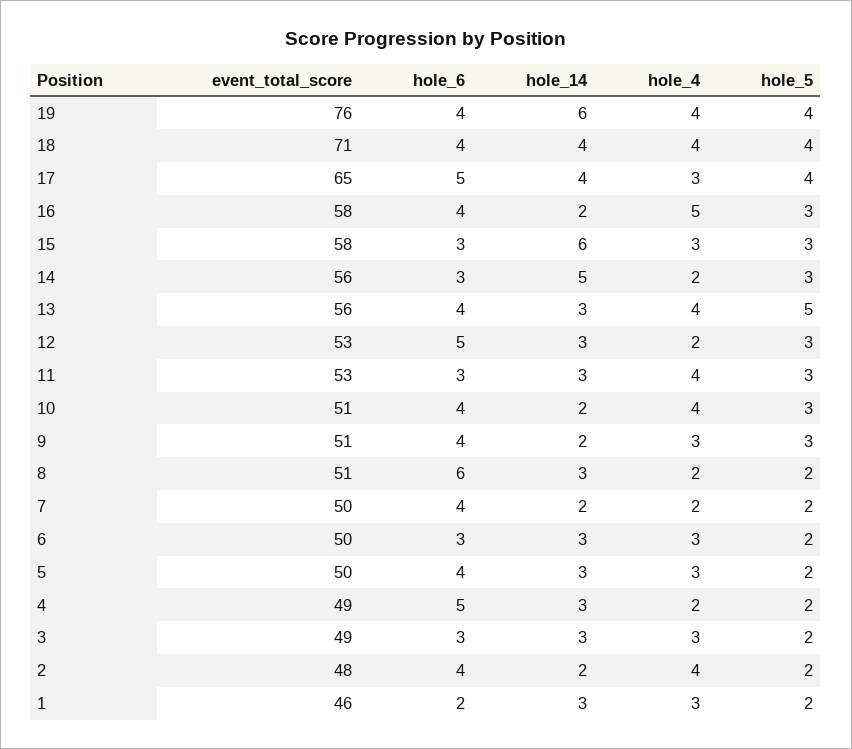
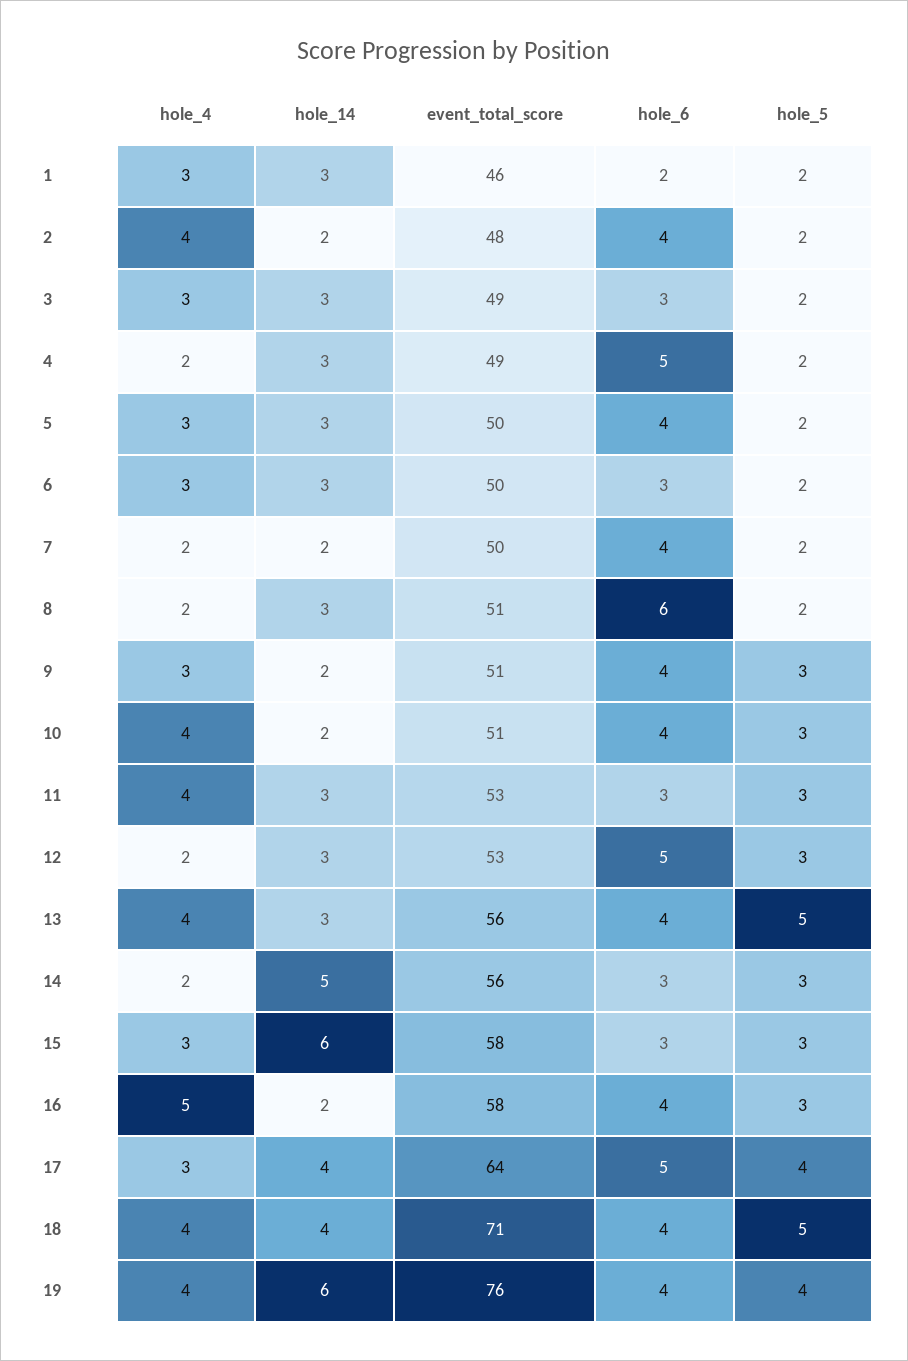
  {
    "event_total_score": {
      "19": 76,
      "18": 71,
-     "17": 65,
+     "17": 64,
      "16": 58,
      "15": 58,
      "14": 56,
      "13": 56,
      "12": 53,
      "11": 53,
      "10": 51,
      "9": 51,
      "8": 51,
      "7": 50,
      "6": 50,
      "5": 50,
      "4": 49,
      "3": 49,
      "2": 48,
      "1": 46
    },
    "hole_6": {
      "19": 4,
      "18": 4,
      "17": 5,
      "16": 4,
      "15": 3,
      "14": 3,
      "13": 4,
      "12": 5,
      "11": 3,
      "10": 4,
      "9": 4,
      "8": 6,
      "7": 4,
      "6": 3,
      "5": 4,
      "4": 5,
      "3": 3,
      "2": 4,
      "1": 2
    },
    "hole_14": {
      "19": 6,
      "18": 4,
      "17": 4,
      "16": 2,
      "15": 6,
      "14": 5,
      "13": 3,
      "12": 3,
      "11": 3,
      "10": 2,
      "9": 2,
      "8": 3,
      "7": 2,
      "6": 3,
      "5": 3,
      "4": 3,
      "3": 3,
      "2": 2,
      "1": 3
    },
    "hole_4": {
      "19": 4,
      "18": 4,
      "17": 3,
      "16": 5,
      "15": 3,
      "14": 2,
      "13": 4,
      "12": 2,
      "11": 4,
      "10": 4,
      "9": 3,
      "8": 2,
      "7": 2,
      "6": 3,
      "5": 3,
      "4": 2,
      "3": 3,
      "2": 4,
      "1": 3
    },
    "hole_5": {
      "19": 4,
-     "18": 4,
+     "18": 5,
      "17": 4,
      "16": 3,
      "15": 3,
      "14": 3,
      "13": 5,
      "12": 3,
      "11": 3,
      "10": 3,
      "9": 3,
      "8": 2,
      "7": 2,
      "6": 2,
      "5": 2,
      "4": 2,
      "3": 2,
      "2": 2,
      "1": 2
    }
  }

